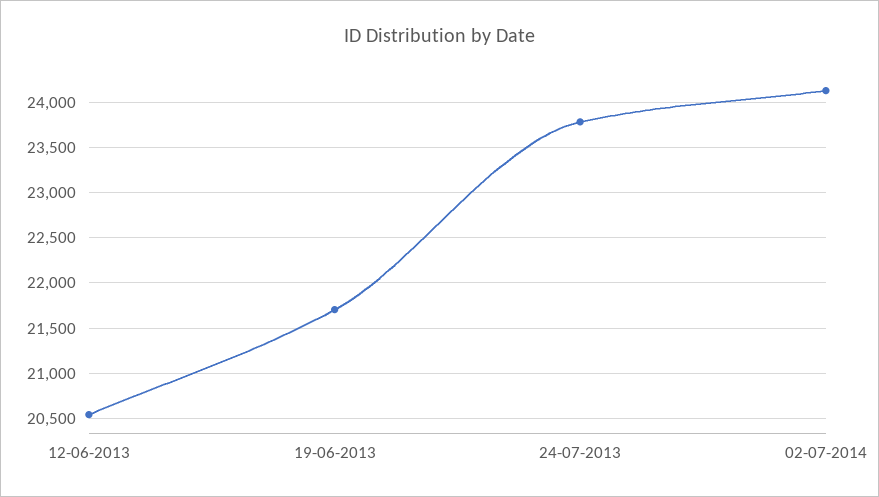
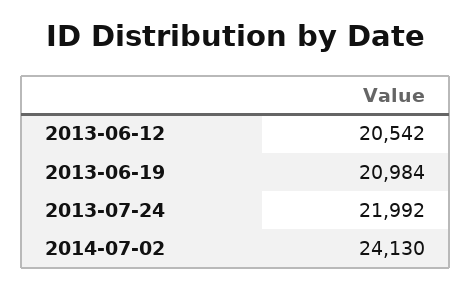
  {
    "12-06-2013": 20542,
-   "19-06-2013": 21700,
+   "19-06-2013": 20984,
-   "24-07-2013": 23800,
+   "24-07-2013": 21992,
    "02-07-2014": 24130
  }

